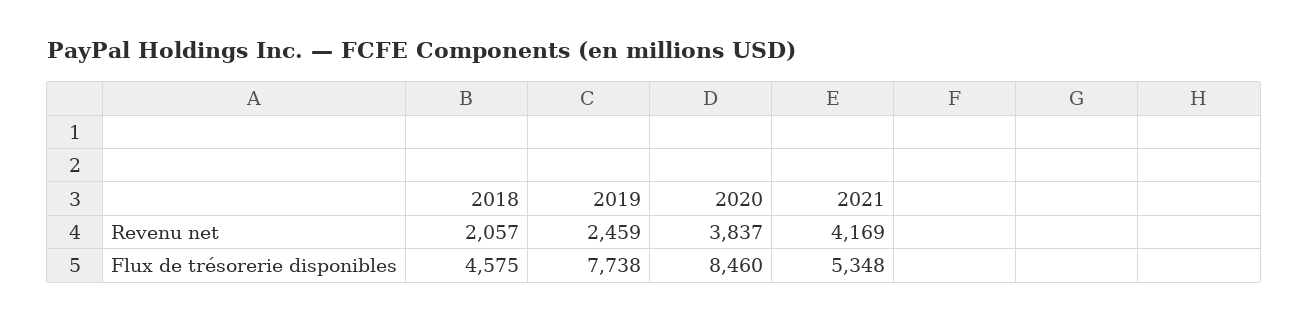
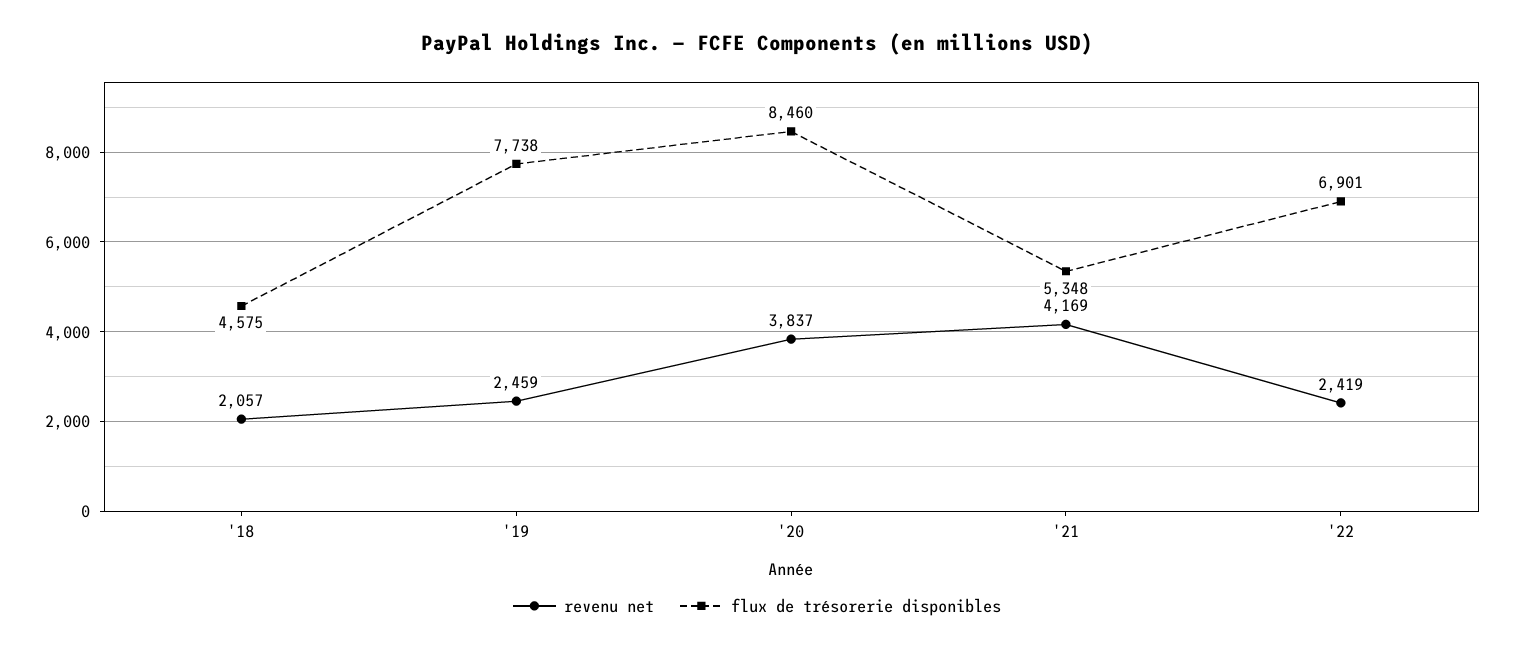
  {
    "Revenu net": {
      "2018": 2057,
      "2019": 2459,
      "2020": 3837,
-     "2021": 4169
+     "2021": 4169,
+     "'22": 2419
    },
    "Flux de trésorerie disponibles": {
      "2018": 4575,
      "2019": 7738,
      "2020": 8460,
-     "2021": 5348
+     "2021": 5348,
+     "'22": 6901
    }
  }

